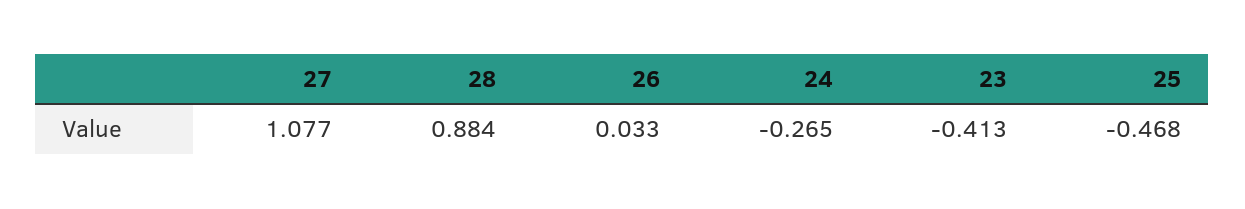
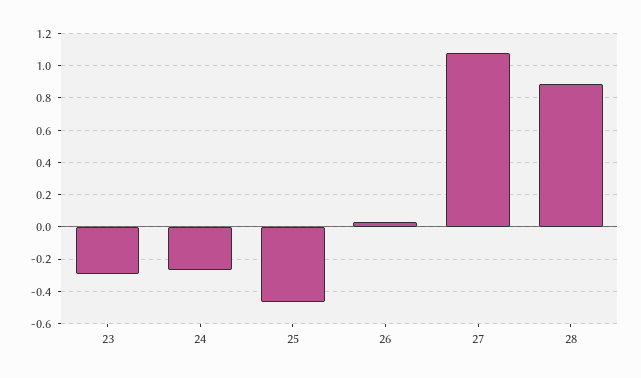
  {
    "27": 1.077,
    "28": 0.884,
    "26": 0.033,
    "24": -0.265,
-   "23": -0.413,
+   "23": -0.3,
    "25": -0.468
  }

